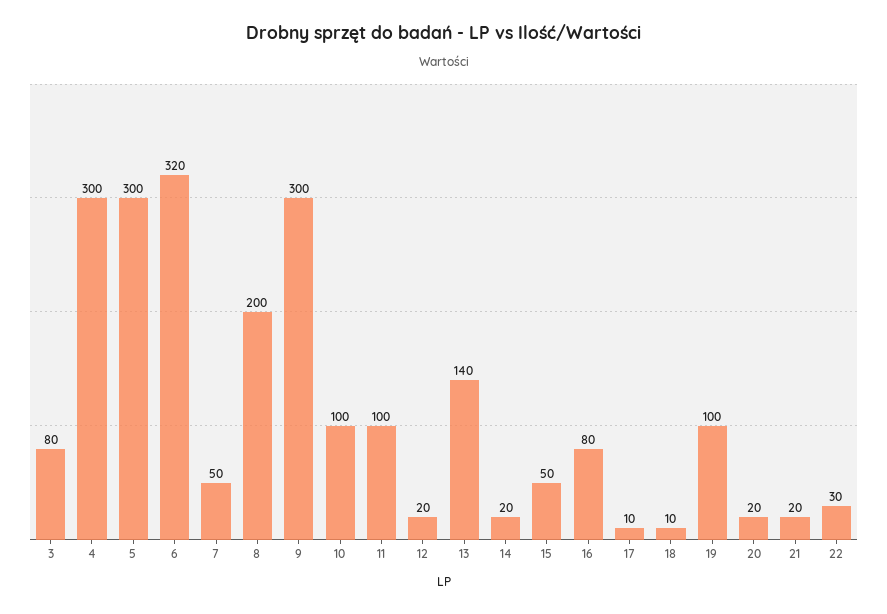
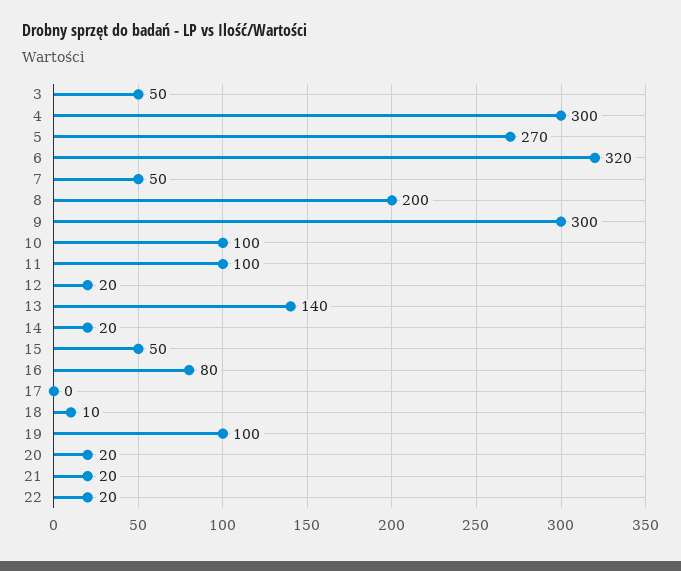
  {
-   "3": 80,
+   "3": 50,
    "4": 300,
-   "5": 300,
+   "5": 270,
    "6": 320,
    "7": 50,
    "8": 200,
    "9": 300,
    "10": 100,
    "11": 100,
    "12": 20,
    "13": 140,
    "14": 20,
    "15": 50,
    "16": 80,
-   "17": 10,
+   "17": 0,
    "18": 10,
    "19": 100,
    "20": 20,
    "21": 20,
-   "22": 30
+   "22": 20
  }

